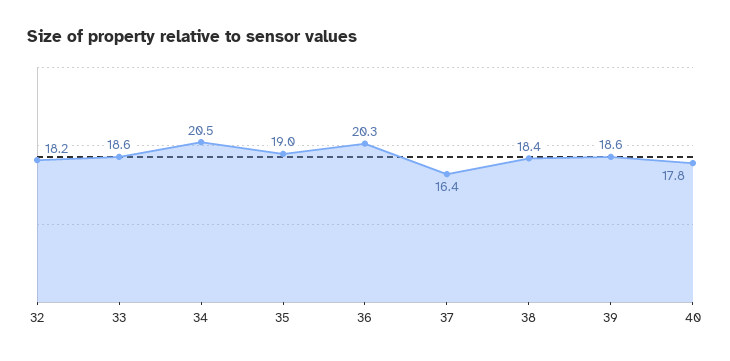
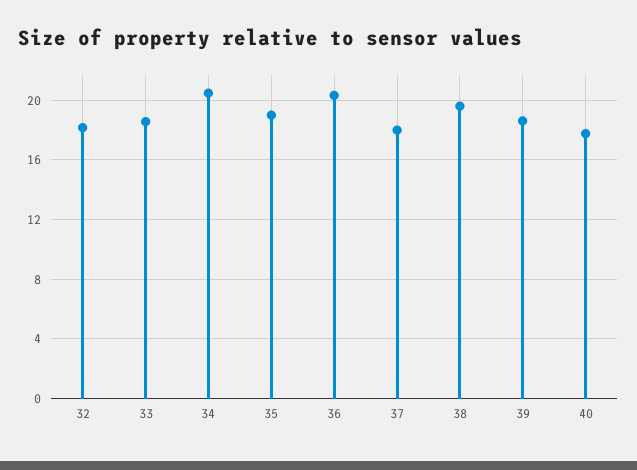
  {
    "32": 18.2,
    "33": 18.6,
    "34": 20.5,
    "35": 19,
    "36": 20.3,
-   "37": 16.4,
+   "37": 18,
-   "38": 18.4,
+   "38": 19.5,
    "39": 18.6,
    "40": 17.8
  }

